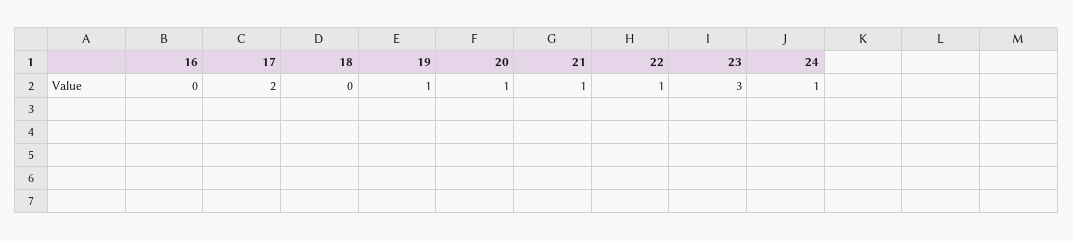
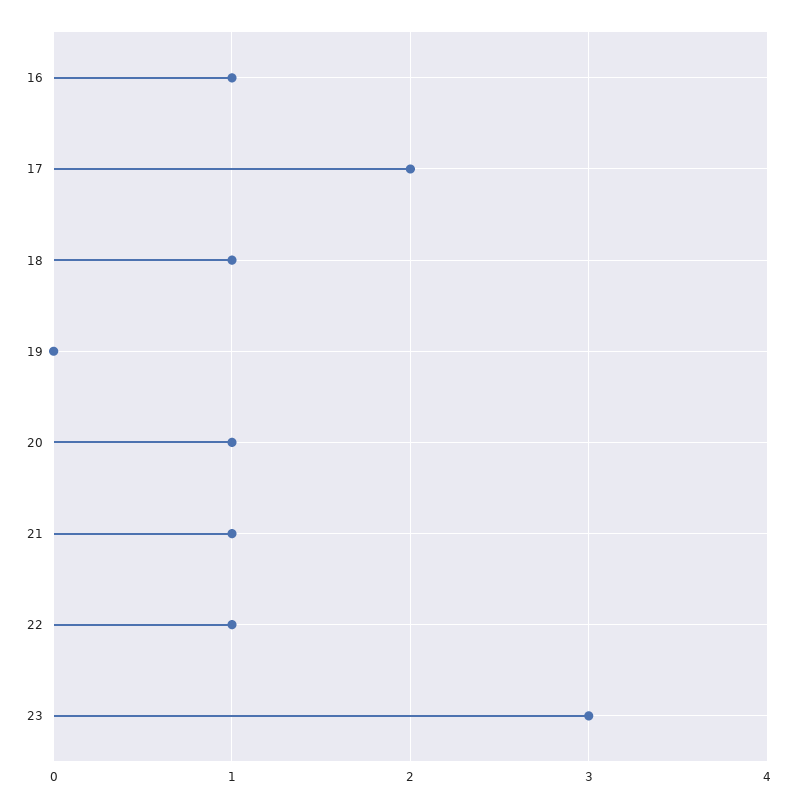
  {
-   "16": 0,
+   "16": 1,
    "17": 2,
-   "18": 0,
+   "18": 1,
-   "19": 1,
+   "19": 0,
    "20": 1,
    "21": 1,
    "22": 1,
-   "23": 3,
+   "23": 3
-   "24": 1
  }

